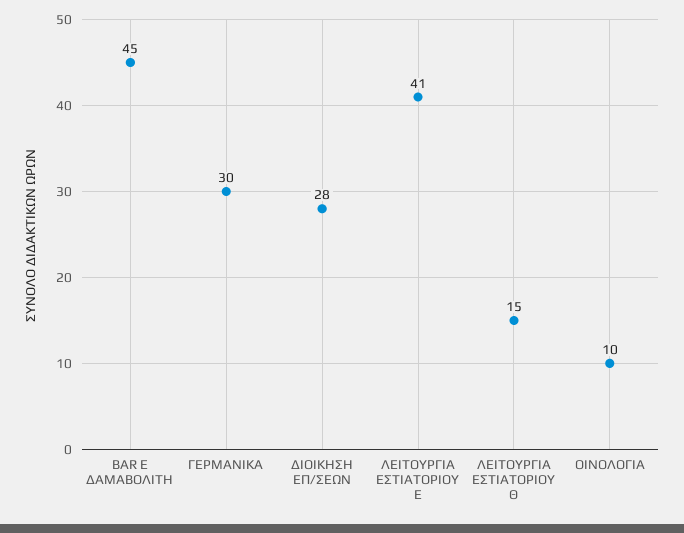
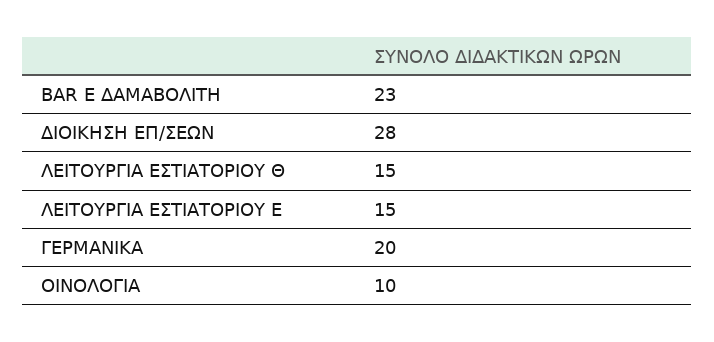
  {
-   "BAR Ε ΔΑΜΑΒΟΛΙΤΗ": 45,
+   "BAR Ε ΔΑΜΑΒΟΛΙΤΗ": 23,
-   "ΓΕΡΜΑΝΙΚΑ": 30,
+   "ΓΕΡΜΑΝΙΚΑ": 20,
    "ΔΙΟΙΚΗΣΗ ΕΠ/ΣΕΩΝ": 28,
-   "ΛΕΙΤΟΥΡΓΙΑ ΕΣΤΙΑΤΟΡΙΟΥ Ε": 41,
+   "ΛΕΙΤΟΥΡΓΙΑ ΕΣΤΙΑΤΟΡΙΟΥ Ε": 15,
    "ΛΕΙΤΟΥΡΓΙΑ ΕΣΤΙΑΤΟΡΙΟΥ Θ": 15,
    "ΟΙΝΟΛΟΓΙΑ": 10
  }

